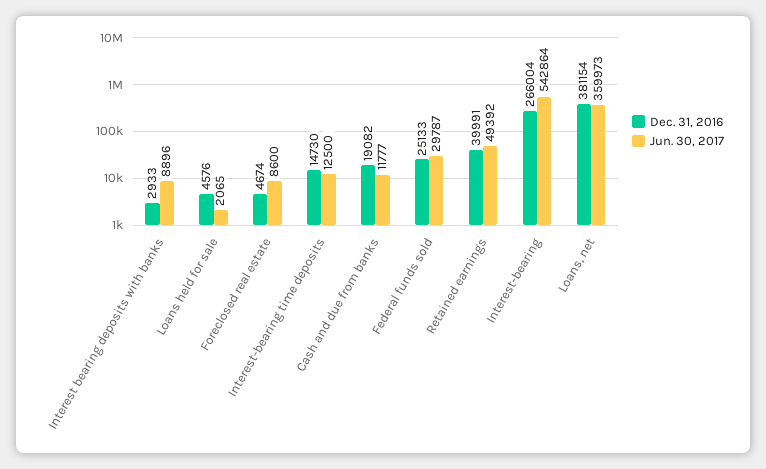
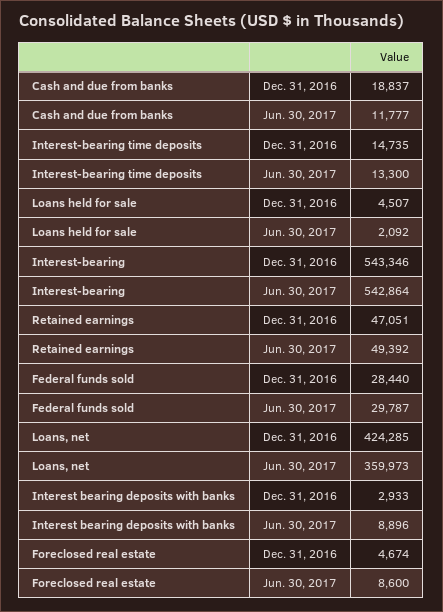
  {
    "Dec. 31, 2016": {
      "Interest bearing deposits with banks": 2933,
-     "Loans held for sale": 4576,
+     "Loans held for sale": 4507,
      "Foreclosed real estate": 4674,
-     "Interest-bearing time deposits": 14730,
+     "Interest-bearing time deposits": 14735,
-     "Cash and due from banks": 19082,
+     "Cash and due from banks": 18837,
-     "Federal funds sold": 25133,
+     "Federal funds sold": 28440,
-     "Retained earnings": 39991,
+     "Retained earnings": 47051,
-     "Interest-bearing": 266004,
+     "Interest-bearing": 543346,
-     "Loans, net": 381154
+     "Loans, net": 424285
    },
    "Jun. 30, 2017": {
      "Interest bearing deposits with banks": 8896,
-     "Loans held for sale": 2065,
+     "Loans held for sale": 2092,
      "Foreclosed real estate": 8600,
-     "Interest-bearing time deposits": 12500,
+     "Interest-bearing time deposits": 13300,
      "Cash and due from banks": 11777,
      "Federal funds sold": 29787,
      "Retained earnings": 49392,
      "Interest-bearing": 542864,
      "Loans, net": 359973
    }
  }

